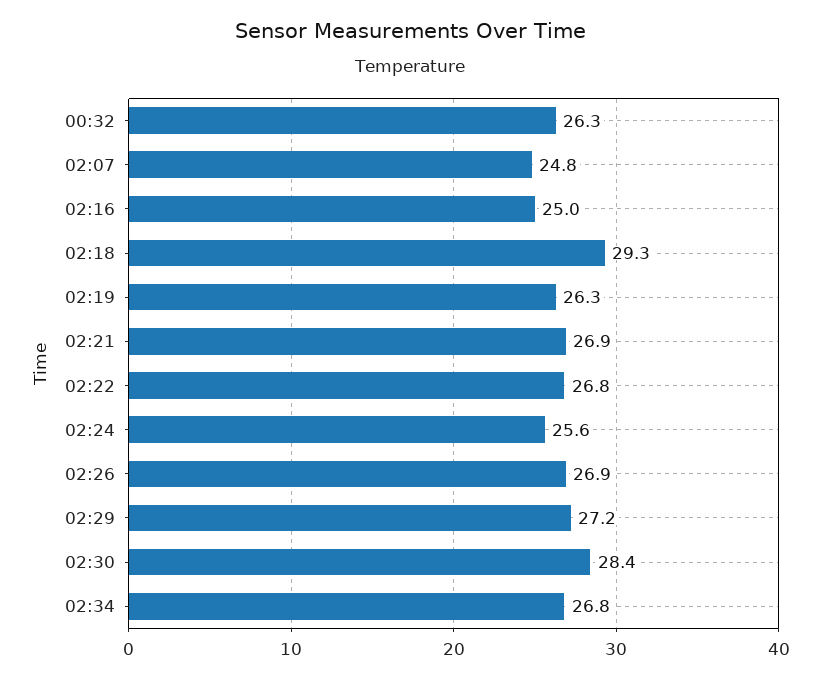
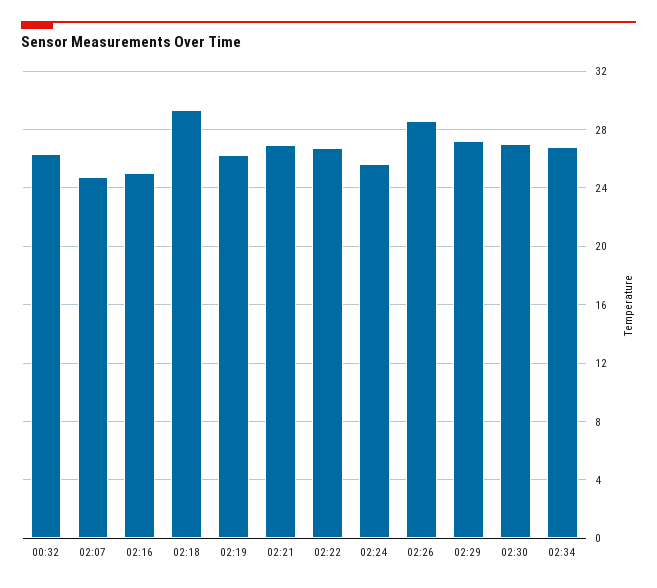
  {
    "00:32": 26.3,
    "02:07": 24.8,
    "02:16": 25,
    "02:18": 29.3,
    "02:19": 26.3,
    "02:21": 26.9,
    "02:22": 26.8,
    "02:24": 25.6,
-   "02:26": 26.9,
+   "02:26": 28.5,
    "02:29": 27.2,
-   "02:30": 28.4,
+   "02:30": 27,
    "02:34": 26.8
  }

